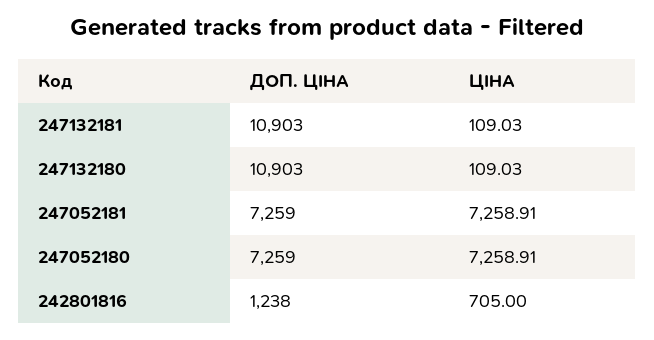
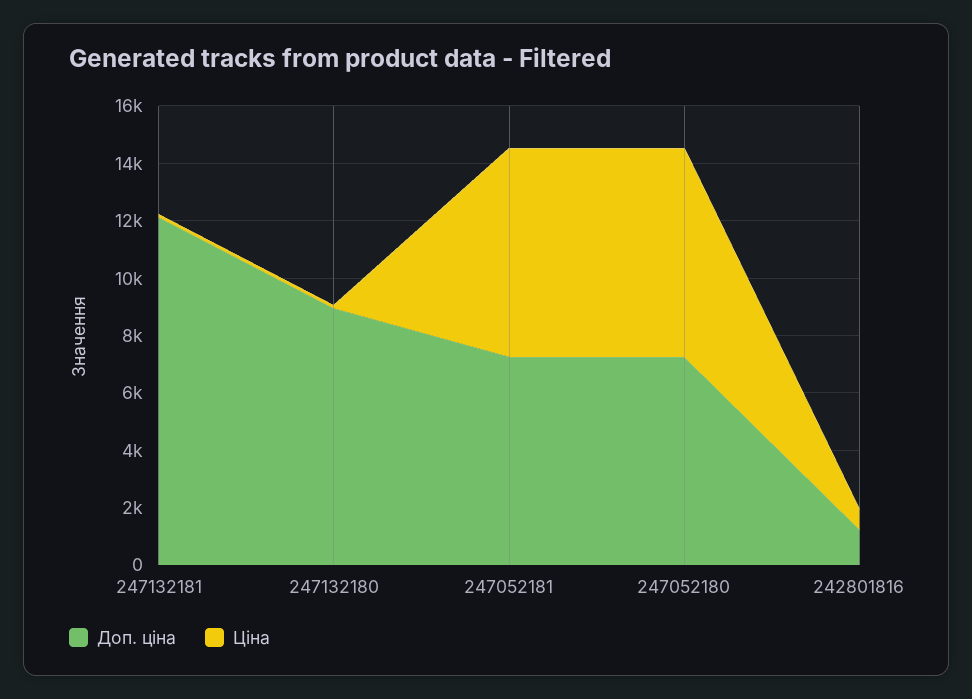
  {
    "ДОП. ЦІНА": {
-     "247132181": 10903,
+     "247132181": 12000,
-     "247132180": 10903,
+     "247132180": 9000,
      "247052181": 7259,
      "247052180": 7259,
      "242801816": 1238
    },
    "ЦІНА": {
      "247132181": 109.03,
      "247132180": 109.03,
      "247052181": 7258.91,
      "247052180": 7258.91,
      "242801816": 705
    }
  }

